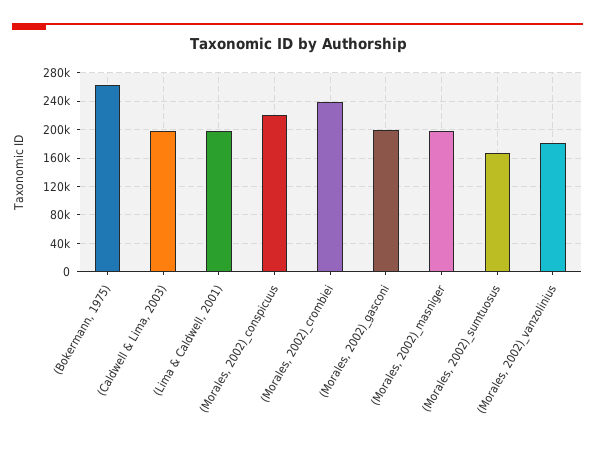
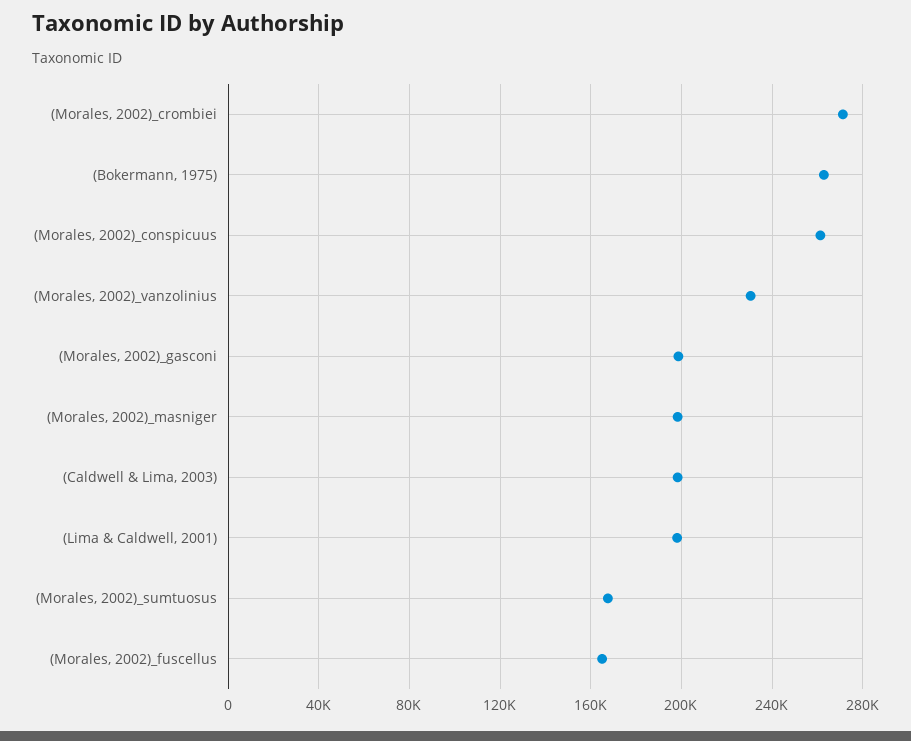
  {
    "(Bokermann, 1975)": 265000,
    "(Caldwell & Lima, 2003)": 200000,
    "(Lima & Caldwell, 2001)": 200000,
-   "(Morales, 2002)_conspicuus": 220000,
+   "(Morales, 2002)_conspicuus": 260000,
-   "(Morales, 2002)_crombiei": 240000,
+   "(Morales, 2002)_crombiei": 270000,
    "(Morales, 2002)_gasconi": 200000,
    "(Morales, 2002)_masniger": 200000,
    "(Morales, 2002)_sumtuosus": 170000,
-   "(Morales, 2002)_vanzolinius": 180000
+   "(Morales, 2002)_vanzolinius": 230000,
+   "(Morales, 2002)_fuscellus": 165000
  }

